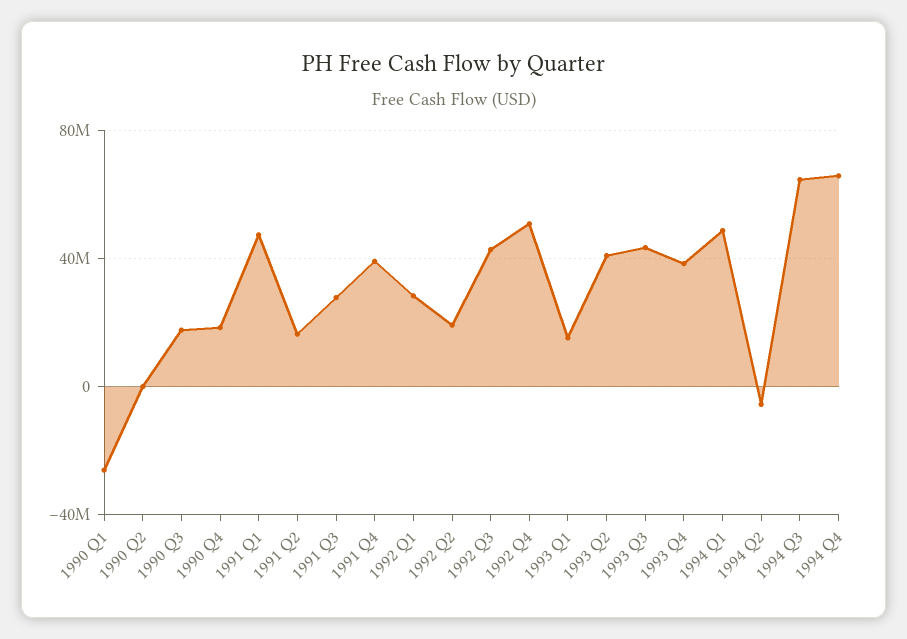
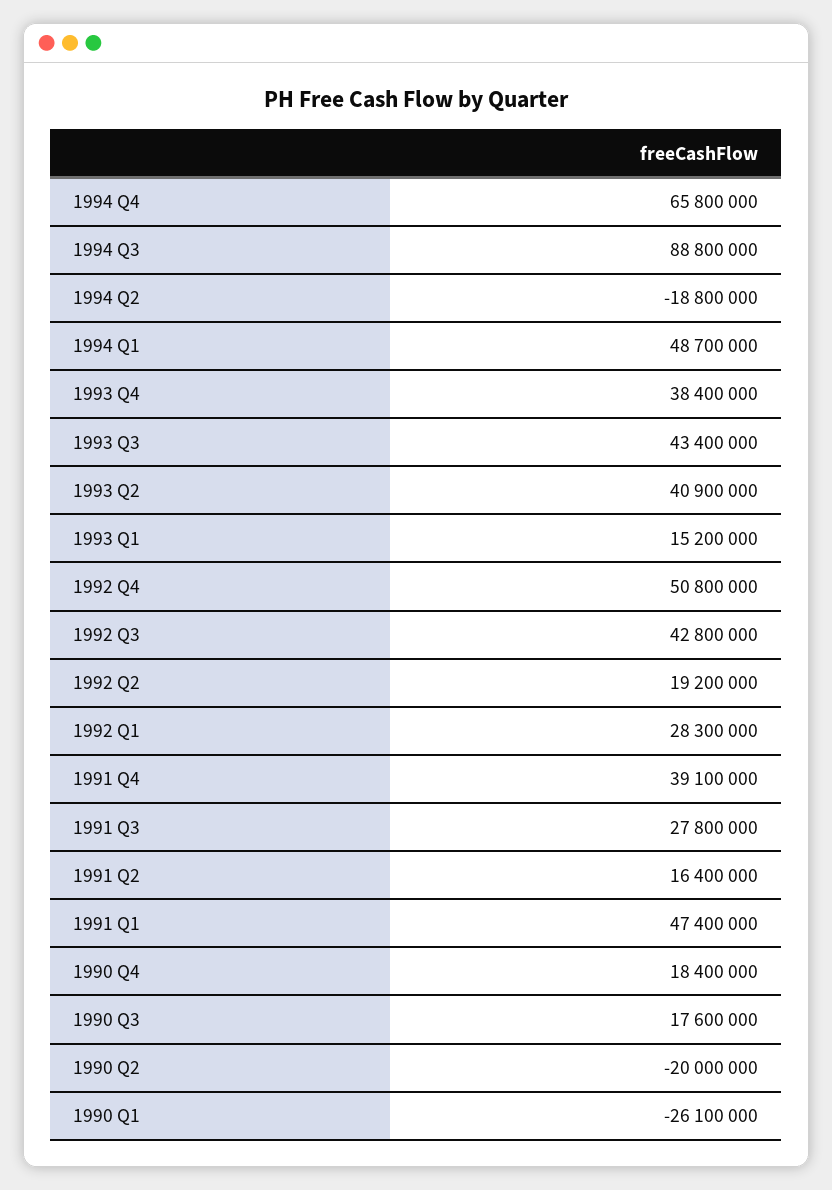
  {
    "1990 Q1": -26100000,
-   "1990 Q2": 0,
+   "1990 Q2": -20000000,
    "1990 Q3": 17600000,
    "1990 Q4": 18400000,
    "1991 Q1": 47400000,
    "1991 Q2": 16400000,
    "1991 Q3": 27800000,
    "1991 Q4": 39100000,
    "1992 Q1": 28300000,
    "1992 Q2": 19200000,
    "1992 Q3": 42800000,
    "1992 Q4": 50800000,
    "1993 Q1": 15200000,
    "1993 Q2": 40900000,
    "1993 Q3": 43400000,
    "1993 Q4": 38400000,
    "1994 Q1": 48700000,
-   "1994 Q2": -5000000,
+   "1994 Q2": -18800000,
-   "1994 Q3": 65000000,
+   "1994 Q3": 88800000,
    "1994 Q4": 65800000
  }

